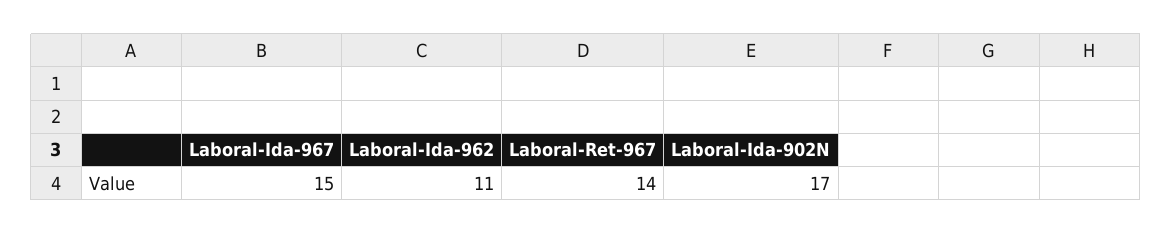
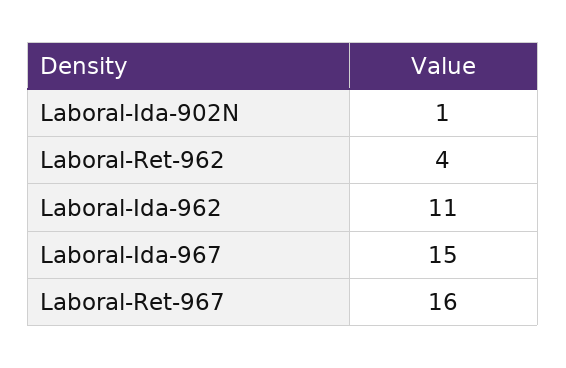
  {
    "Laboral-Ida-967": 15,
    "Laboral-Ida-962": 11,
-   "Laboral-Ret-967": 14,
+   "Laboral-Ret-967": 16,
-   "Laboral-Ida-902N": 17
+   "Laboral-Ida-902N": 1,
+   "Laboral-Ret-962": 4
  }

